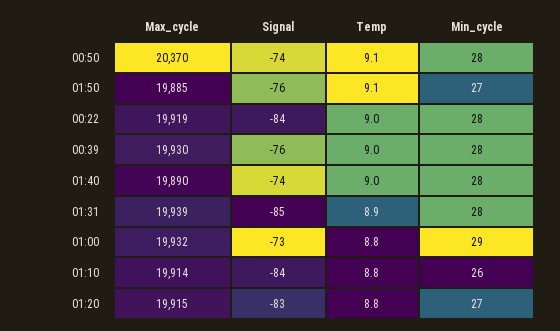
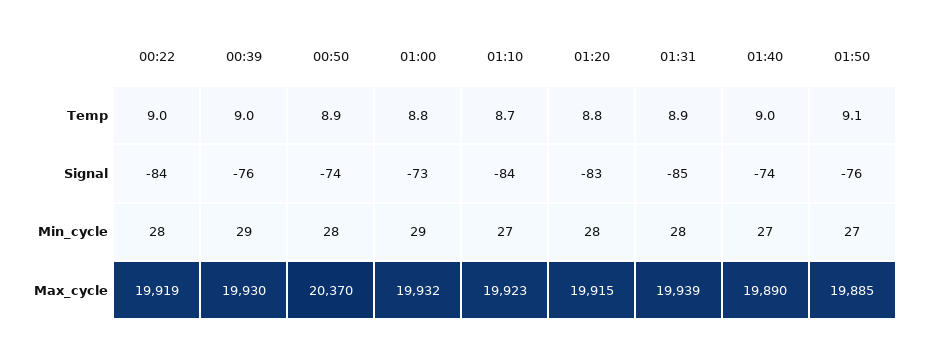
  {
    "Max_cycle": {
      "00:50": 20370,
      "01:50": 19885,
      "00:22": 19919,
      "00:39": 19930,
      "01:40": 19890,
      "01:31": 19939,
      "01:00": 19932,
-     "01:10": 19914,
+     "01:10": 19923,
      "01:20": 19915
    },
    "Signal": {
      "00:50": -74,
      "01:50": -76,
      "00:22": -84,
      "00:39": -76,
      "01:40": -74,
      "01:31": -85,
      "01:00": -73,
      "01:10": -84,
      "01:20": -83
    },
    "Temp": {
-     "00:50": 9.1,
+     "00:50": 8.9,
      "01:50": 9.1,
      "00:22": 9,
      "00:39": 9,
      "01:40": 9,
      "01:31": 8.9,
      "01:00": 8.8,
-     "01:10": 8.8,
+     "01:10": 8.7,
      "01:20": 8.8
    },
    "Min_cycle": {
      "00:50": 28,
      "01:50": 27,
      "00:22": 28,
-     "00:39": 28,
+     "00:39": 29,
-     "01:40": 28,
+     "01:40": 27,
      "01:31": 28,
      "01:00": 29,
-     "01:10": 26,
+     "01:10": 27,
-     "01:20": 27
+     "01:20": 28
    }
  }

